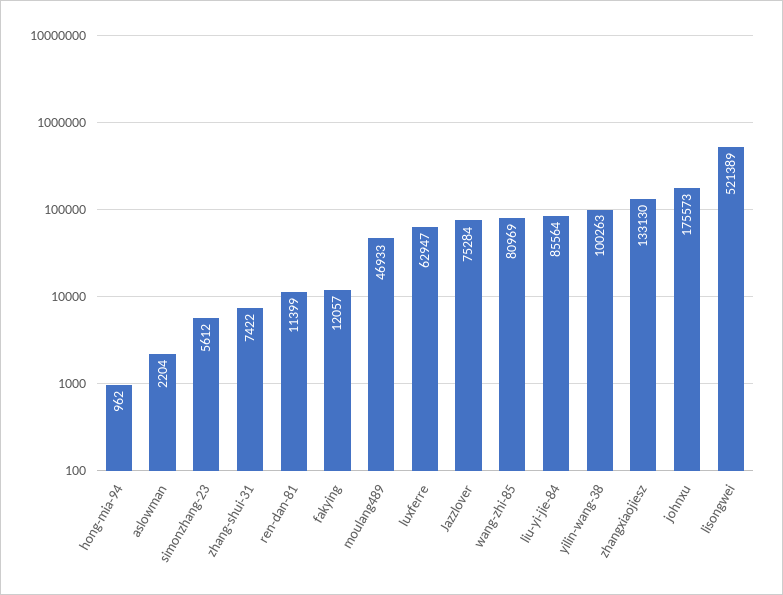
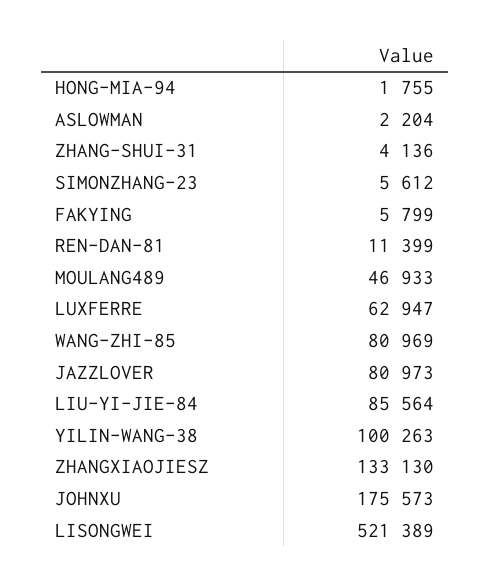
  {
-   "hong-mia-94": 962,
+   "hong-mia-94": 1755,
    "aslowman": 2204,
    "simonzhang-23": 5612,
-   "zhang-shui-31": 7422,
+   "zhang-shui-31": 4136,
    "ren-dan-81": 11399,
-   "fakying": 12057,
+   "fakying": 5799,
    "moulang489": 46933,
    "luxferre": 62947,
-   "Jazzlover": 75284,
+   "Jazzlover": 80973,
    "wang-zhi-85": 80969,
    "liu-yi-jie-84": 85564,
    "yilin-wang-38": 100263,
    "zhangxiaojiesz": 133130,
    "johnxu": 175573,
    "lisongwei": 521389
  }

